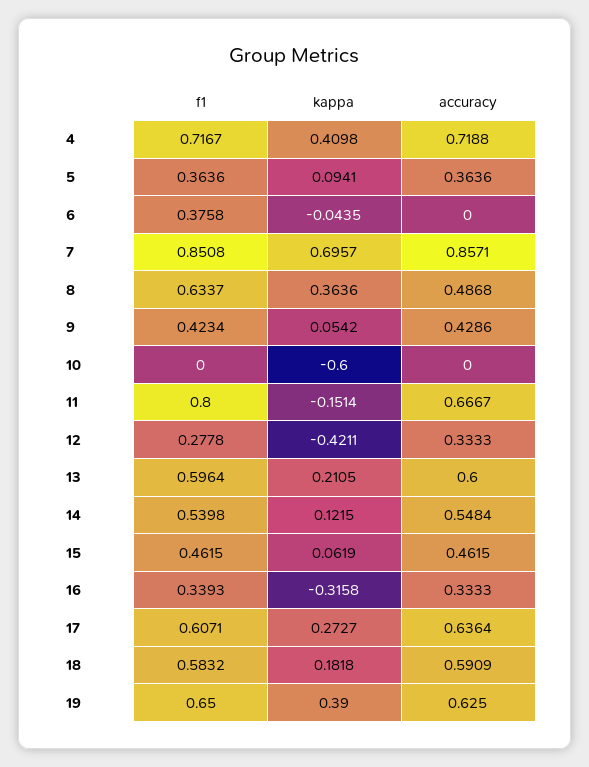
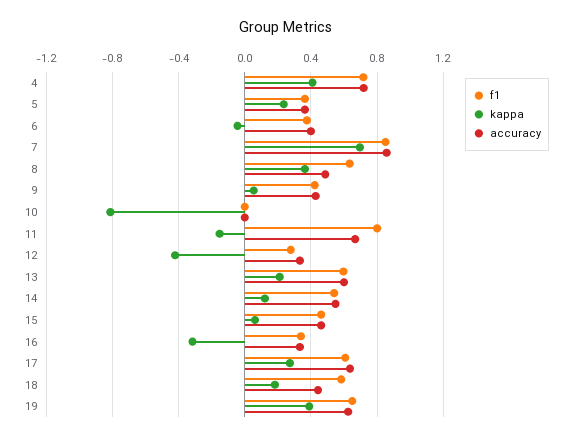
  {
    "f1": {
      "4": 0.7167,
      "5": 0.3636,
      "6": 0.3758,
      "7": 0.8508,
      "8": 0.6337,
      "9": 0.4234,
      "10": 0,
      "11": 0.8,
      "12": 0.2778,
      "13": 0.5964,
      "14": 0.5398,
      "15": 0.4615,
      "16": 0.3393,
      "17": 0.6071,
      "18": 0.5832,
      "19": 0.65
    },
    "kappa": {
      "4": 0.4098,
-     "5": 0.0941,
+     "5": 0.25,
      "6": -0.0435,
      "7": 0.6957,
      "8": 0.3636,
      "9": 0.0542,
-     "10": -0.6,
+     "10": -0.8,
      "11": -0.1514,
      "12": -0.4211,
      "13": 0.2105,
      "14": 0.1215,
      "15": 0.0619,
      "16": -0.3158,
      "17": 0.2727,
      "18": 0.1818,
      "19": 0.39
    },
    "accuracy": {
      "4": 0.7188,
      "5": 0.3636,
-     "6": 0,
+     "6": 0.4,
      "7": 0.8571,
      "8": 0.4868,
      "9": 0.4286,
      "10": 0,
      "11": 0.6667,
      "12": 0.3333,
      "13": 0.6,
      "14": 0.5484,
      "15": 0.4615,
      "16": 0.3333,
      "17": 0.6364,
-     "18": 0.5909,
+     "18": 0.45,
      "19": 0.625
    }
  }

